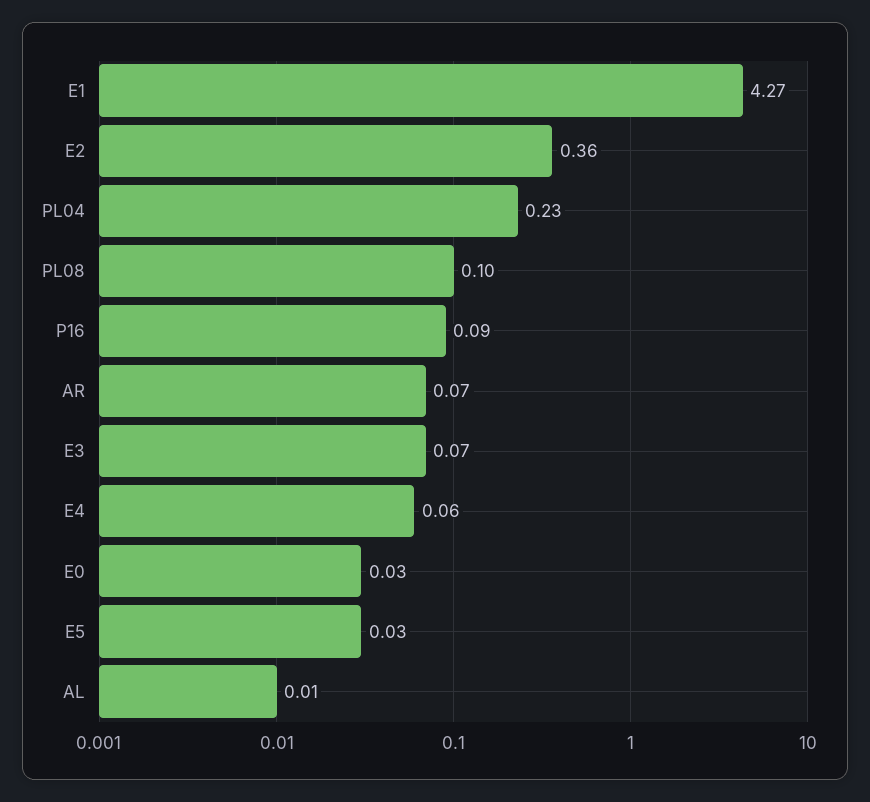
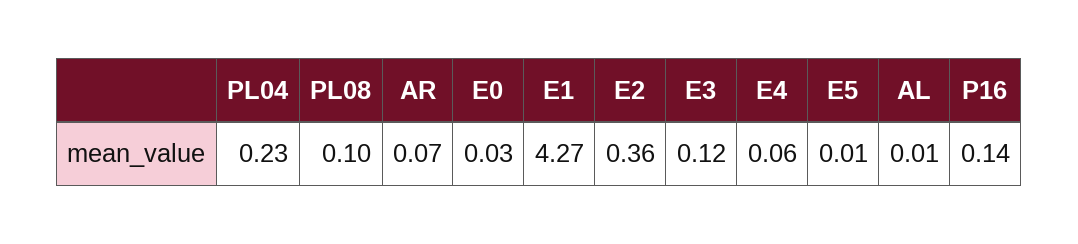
  {
    "E1": 4.27,
    "E2": 0.36,
    "PL04": 0.23,
    "PL08": 0.1,
-   "P16": 0.09,
+   "P16": 0.14,
    "AR": 0.07,
-   "E3": 0.07,
+   "E3": 0.12,
    "E4": 0.06,
    "E0": 0.03,
-   "E5": 0.03,
+   "E5": 0.01,
    "AL": 0.01
  }

